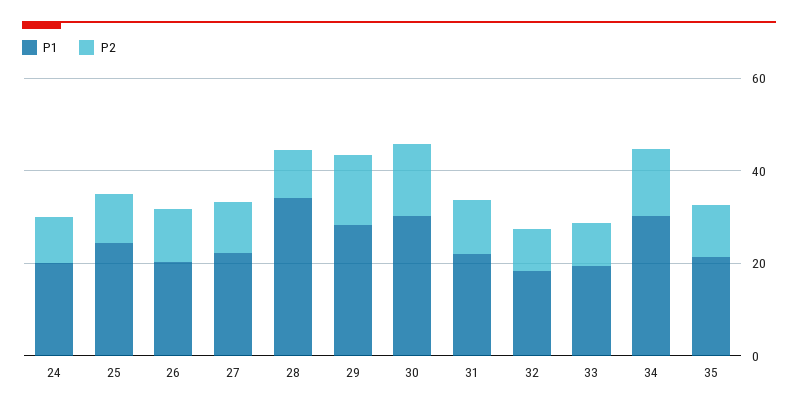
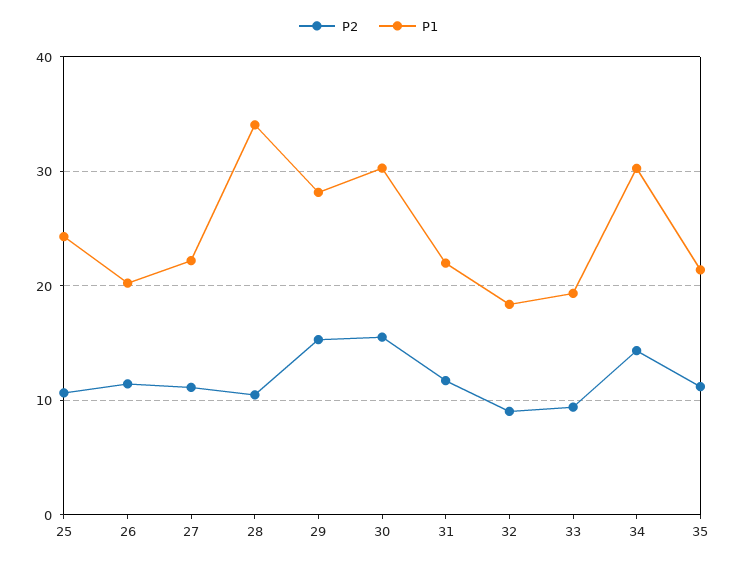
  {
    "P1": {
-     "24": 20,
      "25": 24,
      "26": 20,
      "27": 22,
      "28": 34,
      "29": 28,
      "30": 30,
      "31": 22,
      "32": 18,
      "33": 19,
      "34": 30,
      "35": 21
    },
    "P2": {
-     "24": 10,
      "25": 11,
      "26": 11,
      "27": 11,
      "28": 10,
      "29": 15,
      "30": 16,
      "31": 12,
      "32": 9,
      "33": 9,
      "34": 14,
      "35": 11
    }
  }

